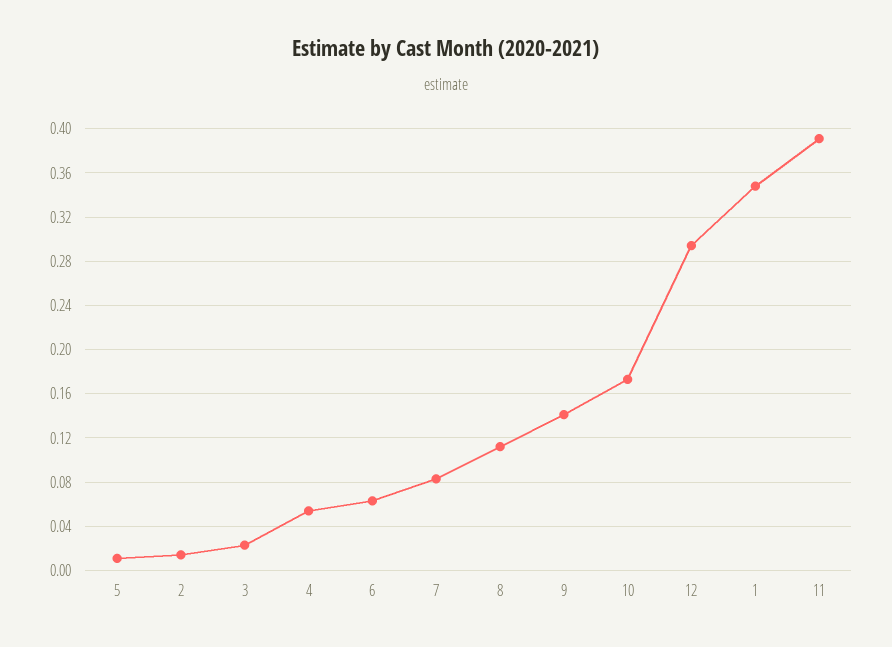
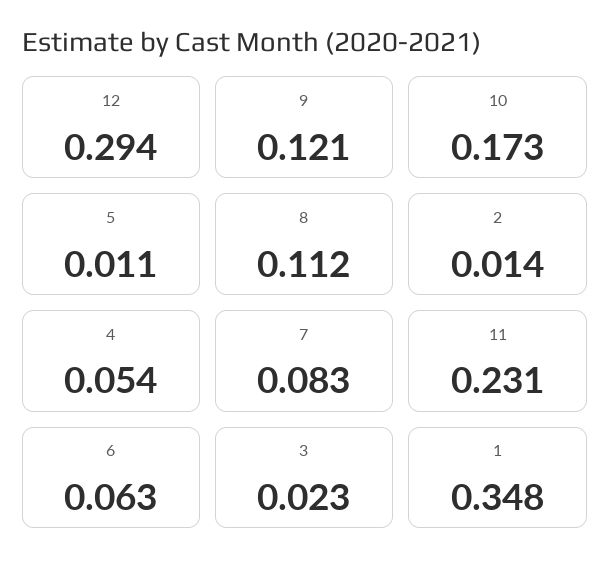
  {
    "5": 0.011,
    "2": 0.014,
    "3": 0.023,
    "4": 0.054,
    "6": 0.063,
    "7": 0.083,
    "8": 0.112,
-   "9": 0.14,
+   "9": 0.121,
    "10": 0.173,
    "12": 0.294,
    "1": 0.348,
-   "11": 0.39
+   "11": 0.231
  }

